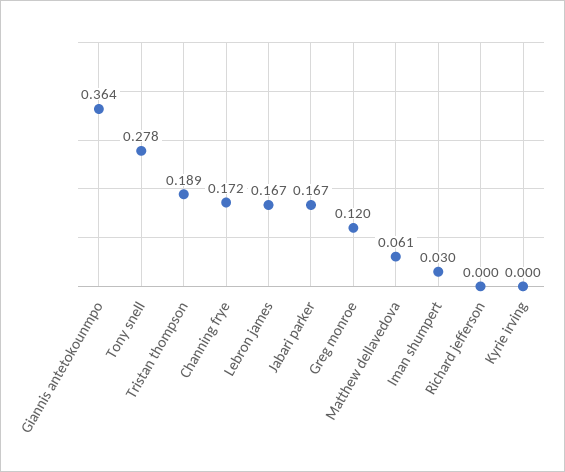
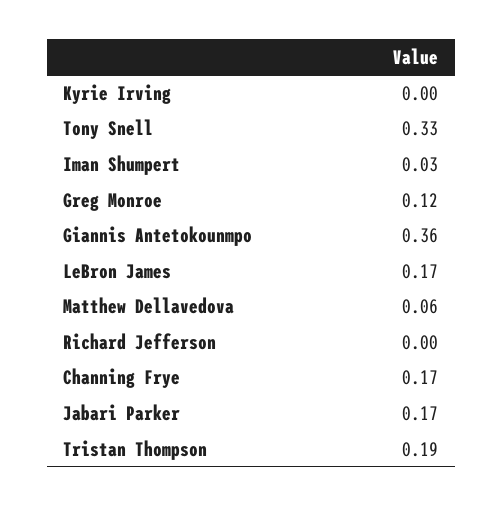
  {
    "Giannis antetokounmpo": 0.364,
-   "Tony snell": 0.278,
+   "Tony snell": 0.33,
    "Tristan thompson": 0.189,
    "Channing frye": 0.172,
    "Lebron james": 0.167,
    "Jabari parker": 0.167,
    "Greg monroe": 0.12,
    "Matthew dellavedova": 0.061,
    "Iman shumpert": 0.03,
    "Richard jefferson": 0,
    "Kyrie irving": 0
  }

